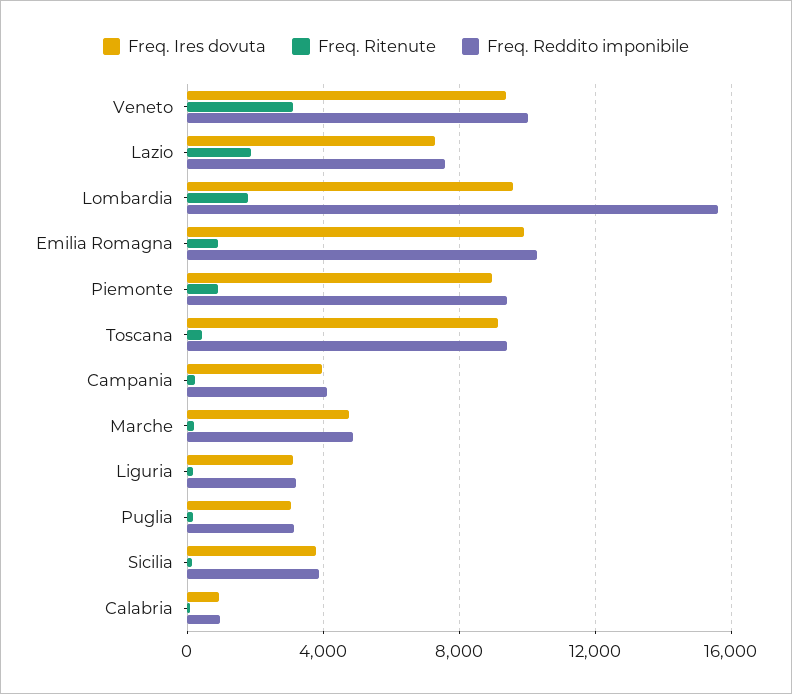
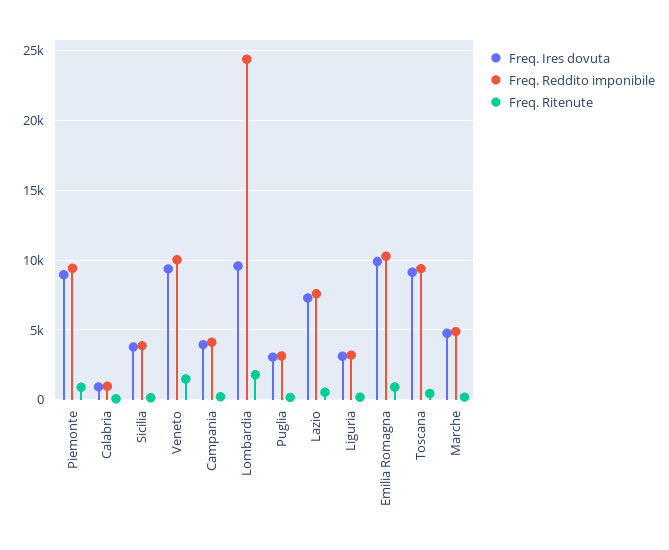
  {
    "Freq. Ires dovuta": {
      "Veneto": 9500,
      "Lazio": 7500,
      "Lombardia": 9500,
      "Emilia Romagna": 10000,
      "Piemonte": 9000,
      "Toscana": 9000,
      "Campania": 4000,
      "Marche": 5000,
      "Liguria": 3000,
      "Puglia": 3000,
      "Sicilia": 4000,
      "Calabria": 1000
    },
    "Freq. Ritenute": {
-     "Veneto": 3000,
+     "Veneto": 1500,
-     "Lazio": 2000,
+     "Lazio": 500,
      "Lombardia": 2000,
      "Emilia Romagna": 1000,
      "Piemonte": 1000,
      "Toscana": 500,
      "Campania": 0,
      "Marche": 0,
      "Liguria": 0,
      "Puglia": 0,
      "Sicilia": 0,
      "Calabria": 0
    },
    "Freq. Reddito imponibile": {
      "Veneto": 10000,
      "Lazio": 7500,
-     "Lombardia": 15500,
+     "Lombardia": 24500,
      "Emilia Romagna": 10500,
      "Piemonte": 9500,
      "Toscana": 9500,
      "Campania": 4000,
      "Marche": 5000,
      "Liguria": 3000,
      "Puglia": 3000,
      "Sicilia": 4000,
      "Calabria": 1000
    }
  }

